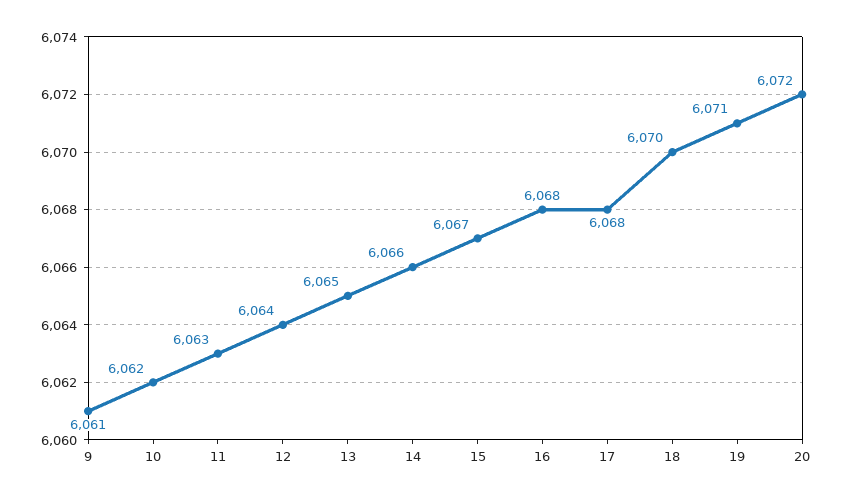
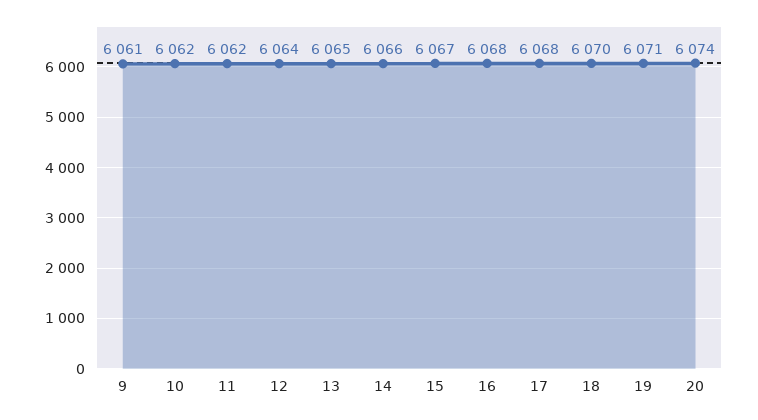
  {
    "9": 6061,
    "10": 6062,
-   "11": 6063,
+   "11": 6062,
    "12": 6064,
    "13": 6065,
    "14": 6066,
    "15": 6067,
    "16": 6068,
    "17": 6068,
    "18": 6070,
    "19": 6071,
-   "20": 6072
+   "20": 6074
  }

